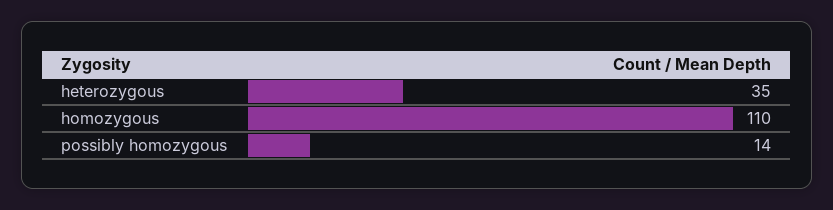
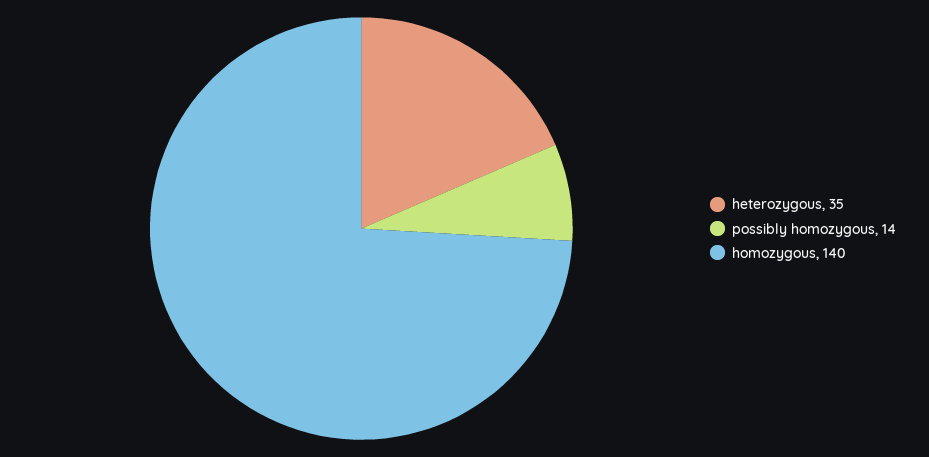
  {
    "heterozygous": 35,
-   "homozygous": 110,
+   "homozygous": 140,
    "possibly homozygous": 14
  }

